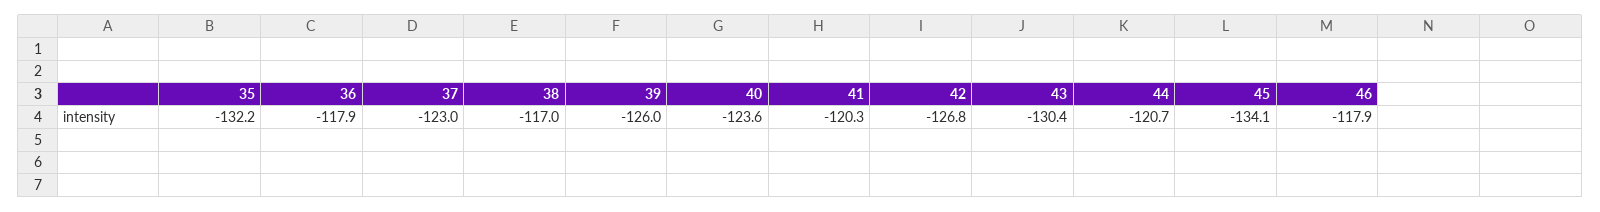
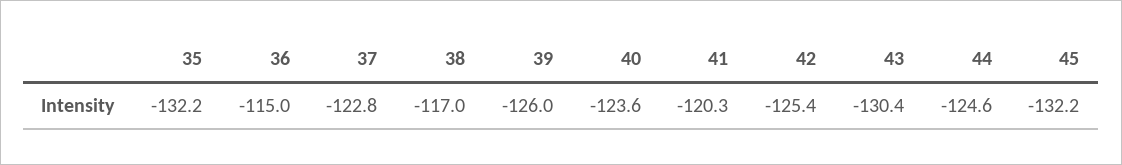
  {
    "35": -132.2,
-   "36": -117.9,
+   "36": -115,
-   "37": -123,
+   "37": -122.8,
    "38": -117,
    "39": -126,
    "40": -123.6,
    "41": -120.3,
-   "42": -126.8,
+   "42": -125.4,
    "43": -130.4,
-   "44": -120.7,
+   "44": -124.6,
-   "45": -134.1,
+   "45": -132.2
-   "46": -117.9
  }

